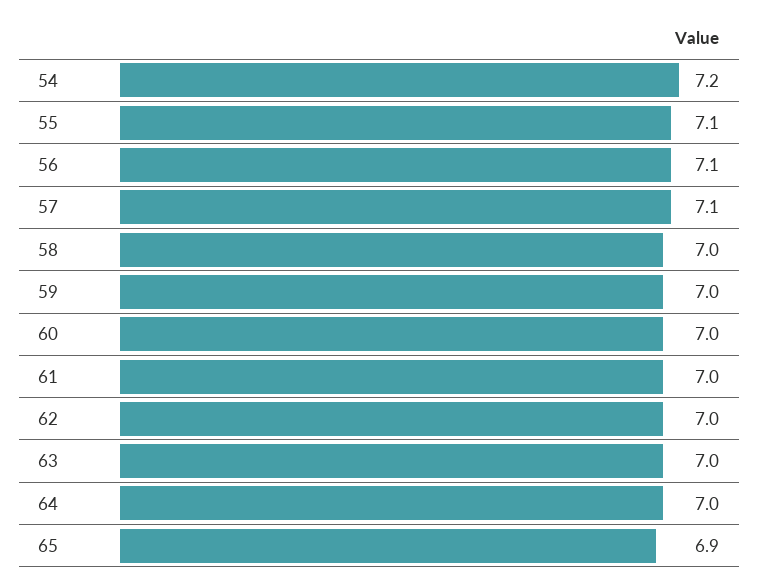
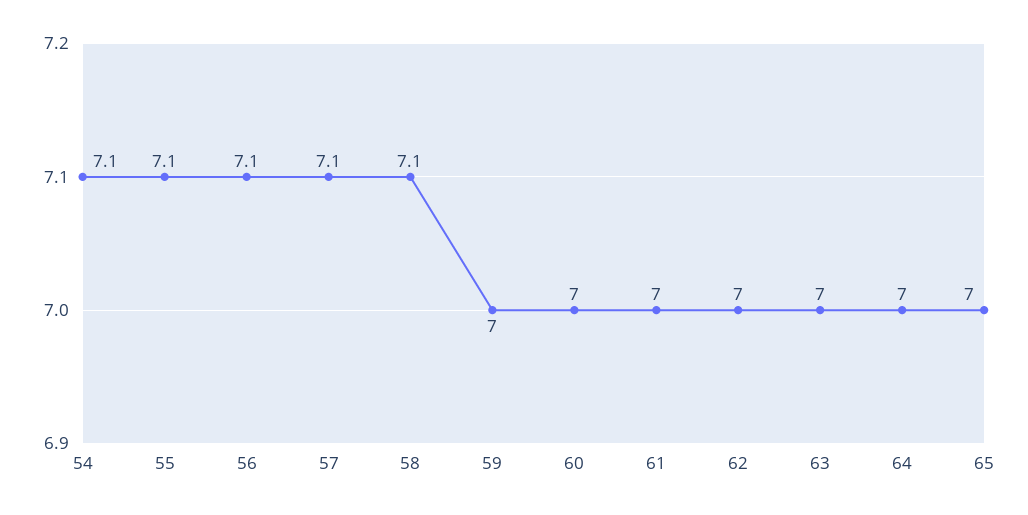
  {
-   "54": 7.2,
+   "54": 7.1,
    "55": 7.1,
    "56": 7.1,
    "57": 7.1,
-   "58": 7,
+   "58": 7.1,
    "59": 7,
    "60": 7,
    "61": 7,
    "62": 7,
    "63": 7,
    "64": 7,
-   "65": 6.9
+   "65": 7
  }

